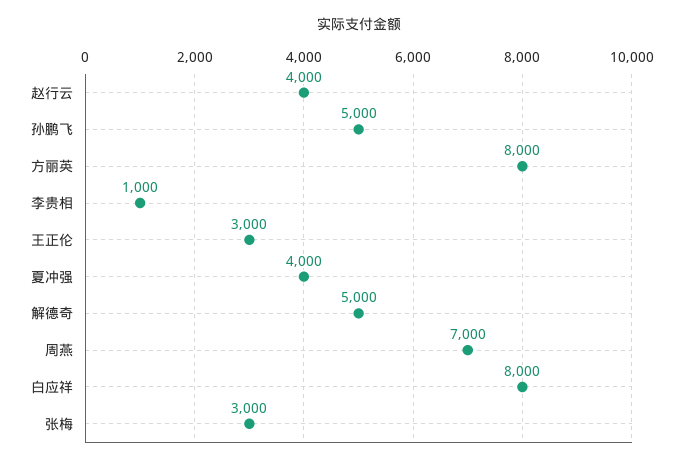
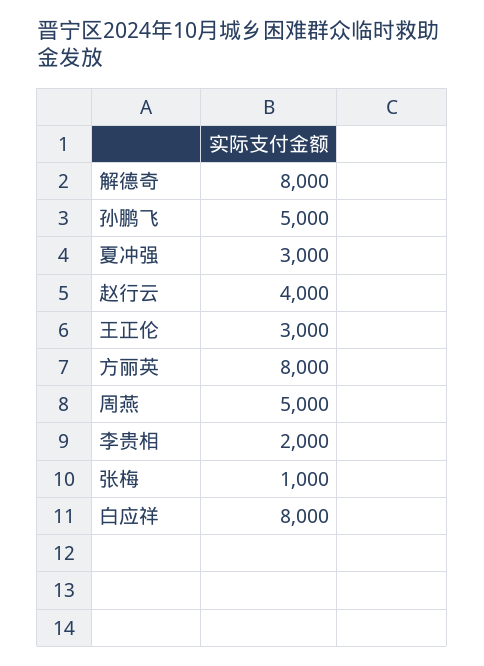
  {
    "赵行云": 4000,
    "孙鹏飞": 5000,
    "方丽英": 8000,
-   "李贵相": 1000,
+   "李贵相": 2000,
    "王正伦": 3000,
-   "夏冲强": 4000,
+   "夏冲强": 3000,
-   "解德奇": 5000,
+   "解德奇": 8000,
-   "周燕": 7000,
+   "周燕": 5000,
    "白应祥": 8000,
-   "张梅": 3000
+   "张梅": 1000
  }

